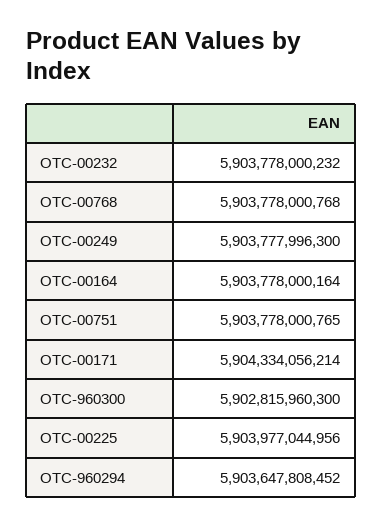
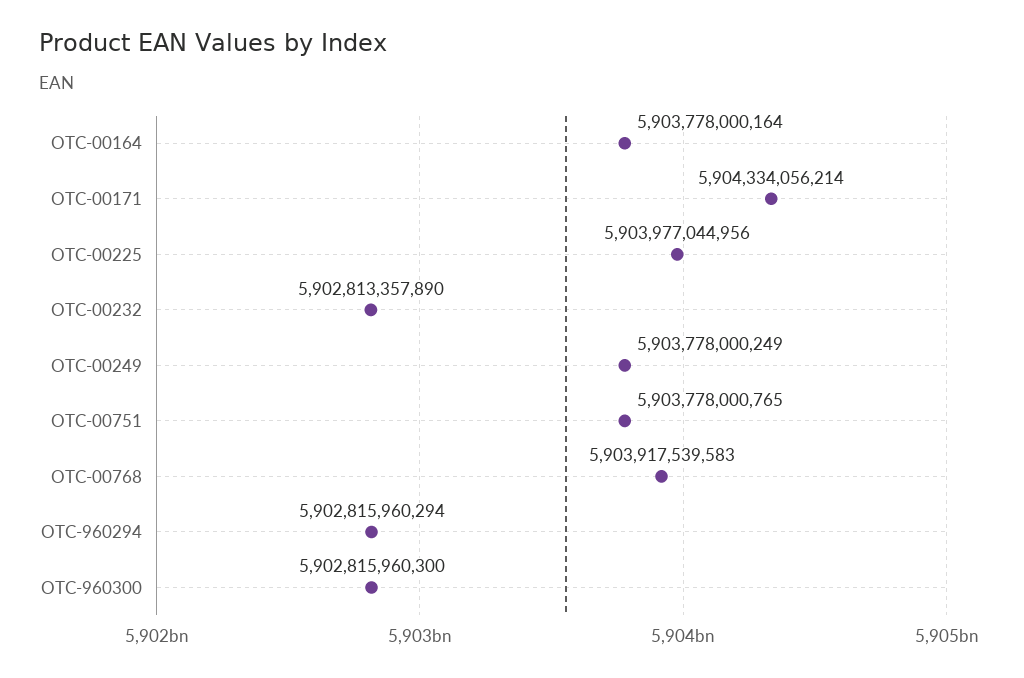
  {
-   "OTC-00232": 5903778000232,
+   "OTC-00232": 5902813357890,
-   "OTC-00768": 5903778000768,
+   "OTC-00768": 5903917539583,
-   "OTC-00249": 5903777996300,
+   "OTC-00249": 5903778000249,
    "OTC-00164": 5903778000164,
    "OTC-00751": 5903778000765,
    "OTC-00171": 5904334056214,
    "OTC-960300": 5902815960300,
    "OTC-00225": 5903977044956,
-   "OTC-960294": 5903647808452
+   "OTC-960294": 5902815960294
  }

